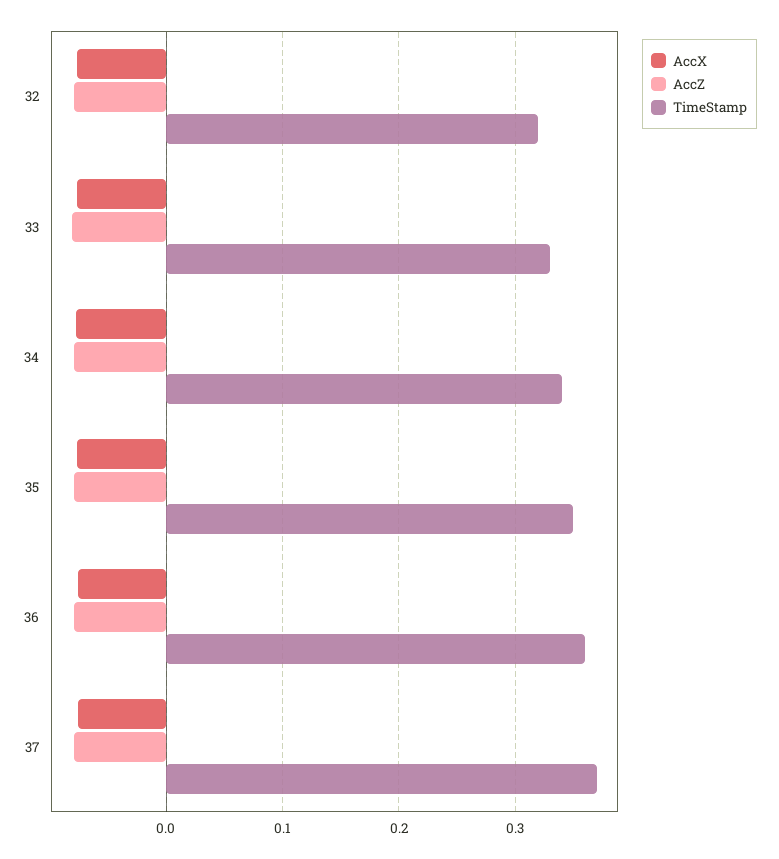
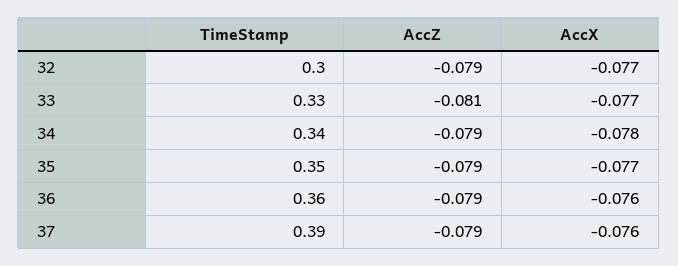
  {
    "AccX": {
      "32": -0.077,
      "33": -0.077,
      "34": -0.078,
      "35": -0.077,
      "36": -0.076,
      "37": -0.076
    },
    "AccZ": {
      "32": -0.079,
      "33": -0.081,
      "34": -0.079,
      "35": -0.079,
      "36": -0.079,
      "37": -0.079
    },
    "TimeStamp": {
-     "32": 0.32,
+     "32": 0.3,
      "33": 0.33,
      "34": 0.34,
      "35": 0.35,
      "36": 0.36,
-     "37": 0.37
+     "37": 0.39
    }
  }

